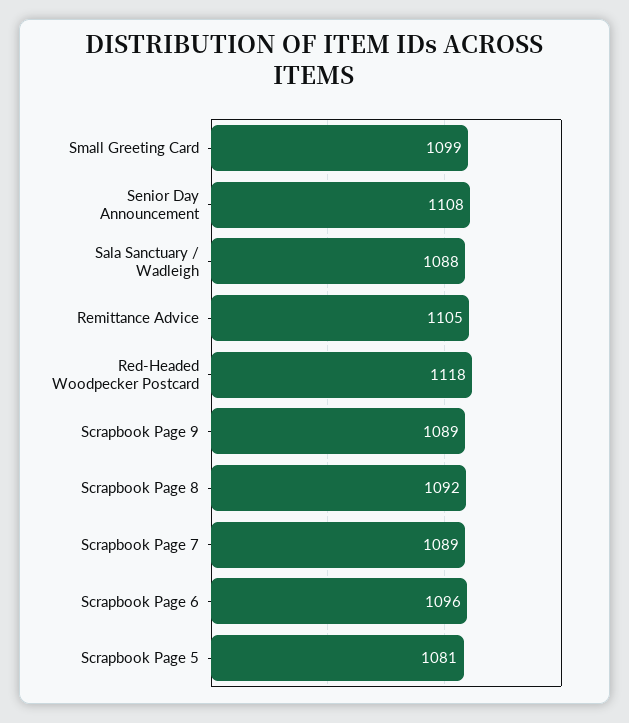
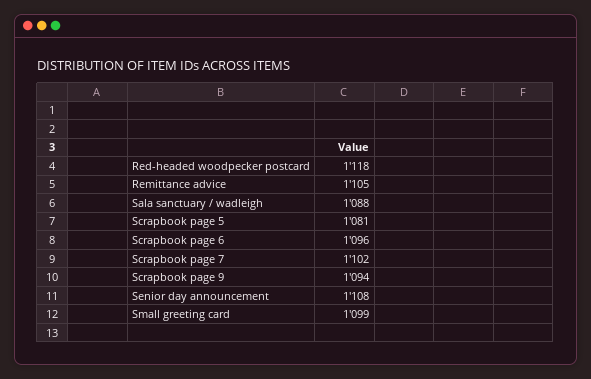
  {
    "Small Greeting Card": 1099,
    "Senior Day Announcement": 1108,
    "Sala Sanctuary / Wadleigh": 1088,
    "Remittance Advice": 1105,
    "Red-Headed Woodpecker Postcard": 1118,
-   "Scrapbook Page 9": 1089,
+   "Scrapbook Page 9": 1094,
-   "Scrapbook Page 8": 1092,
-   "Scrapbook Page 7": 1089,
+   "Scrapbook Page 7": 1102,
    "Scrapbook Page 6": 1096,
    "Scrapbook Page 5": 1081
  }

